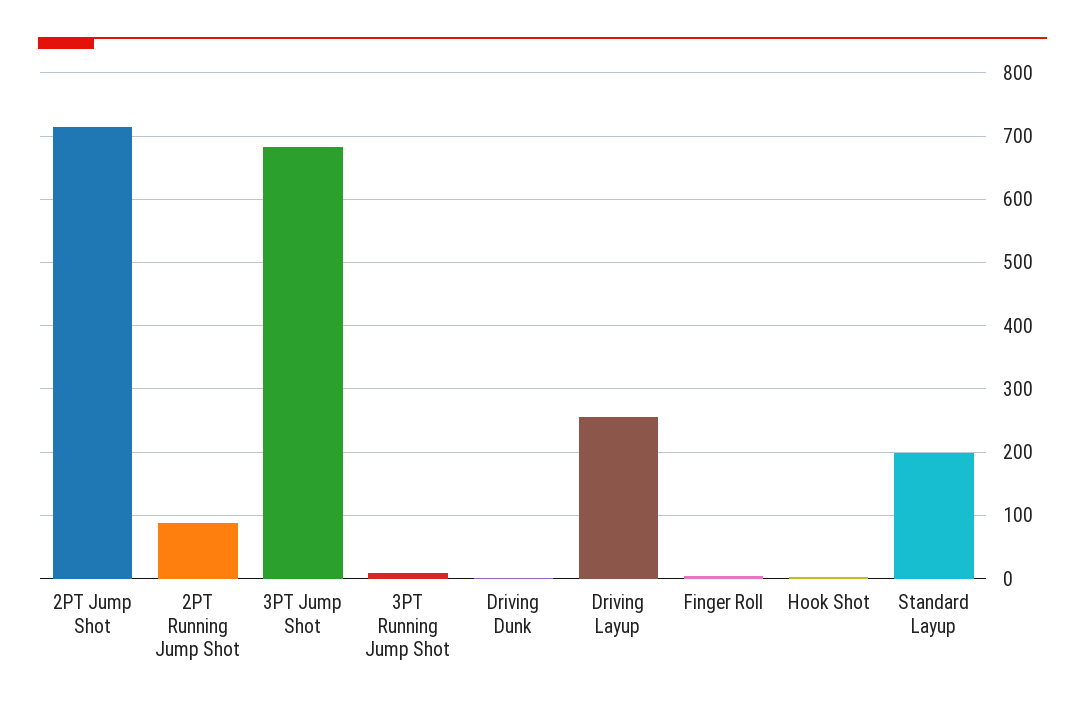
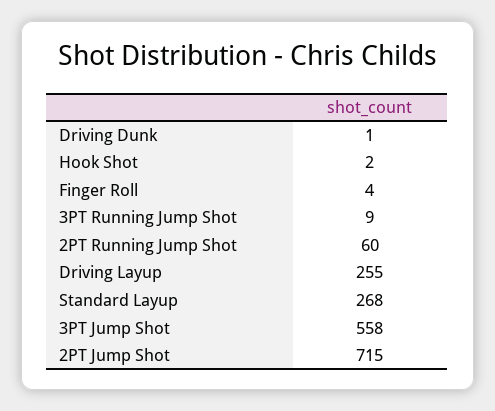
  {
    "2PT Jump Shot": 715,
-   "2PT Running Jump Shot": 90,
+   "2PT Running Jump Shot": 60,
-   "3PT Jump Shot": 680,
+   "3PT Jump Shot": 558,
    "3PT Running Jump Shot": 9,
    "Driving Dunk": 1,
    "Driving Layup": 255,
    "Finger Roll": 4,
    "Hook Shot": 2,
-   "Standard Layup": 200
+   "Standard Layup": 268
  }

